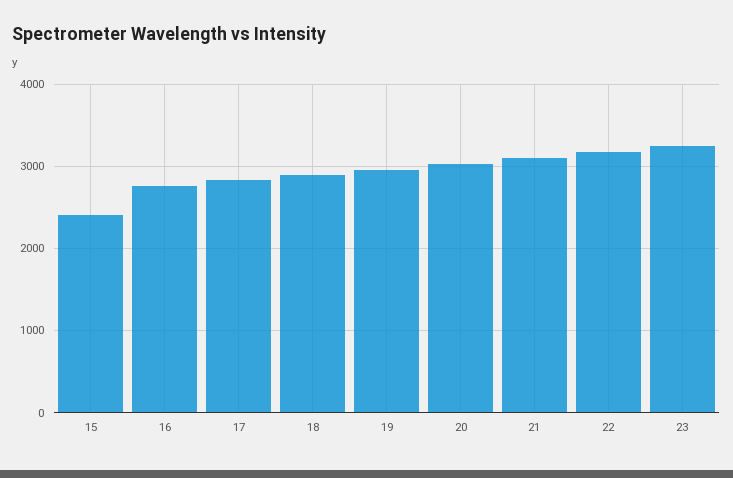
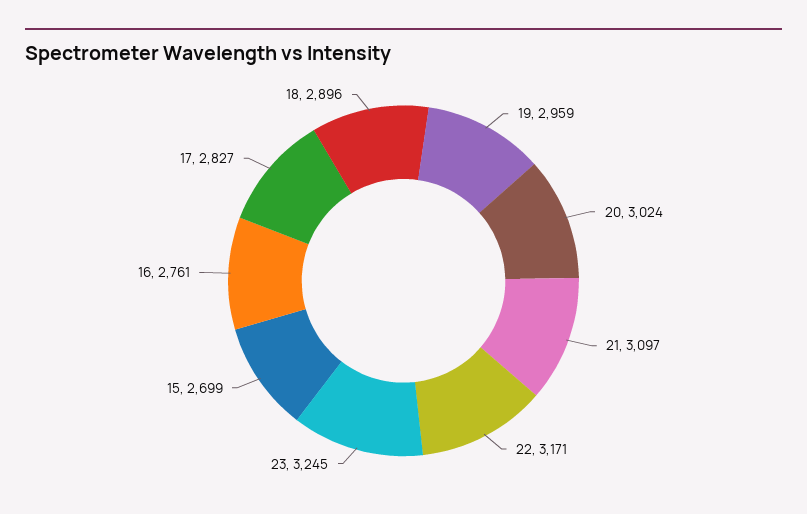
  {
-   "15": 2400,
+   "15": 2699,
    "16": 2761,
    "17": 2827,
    "18": 2896,
    "19": 2959,
    "20": 3024,
    "21": 3097,
    "22": 3171,
    "23": 3245
  }

